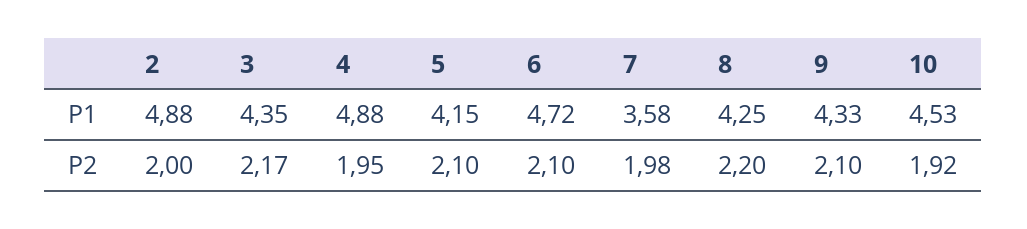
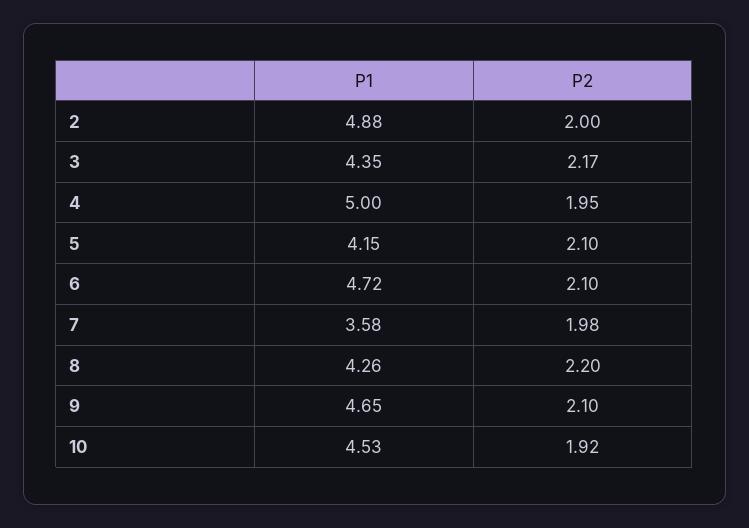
  {
    "2": {
      "P1": 4.88,
      "P2": 2
    },
    "3": {
      "P1": 4.35,
      "P2": 2.17
    },
    "4": {
-     "P1": 4.88,
+     "P1": 5,
      "P2": 1.95
    },
    "5": {
      "P1": 4.15,
      "P2": 2.1
    },
    "6": {
      "P1": 4.72,
      "P2": 2.1
    },
    "7": {
      "P1": 3.58,
      "P2": 1.98
    },
    "8": {
-     "P1": 4.25,
+     "P1": 4.26,
      "P2": 2.2
    },
    "9": {
-     "P1": 4.33,
+     "P1": 4.65,
      "P2": 2.1
    },
    "10": {
      "P1": 4.53,
      "P2": 1.92
    }
  }

